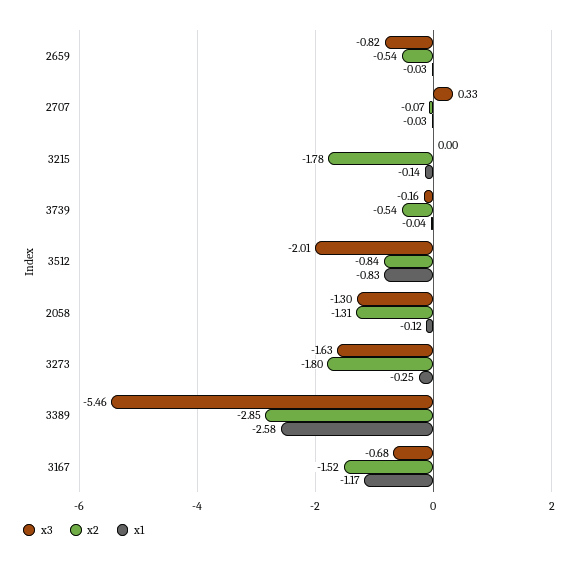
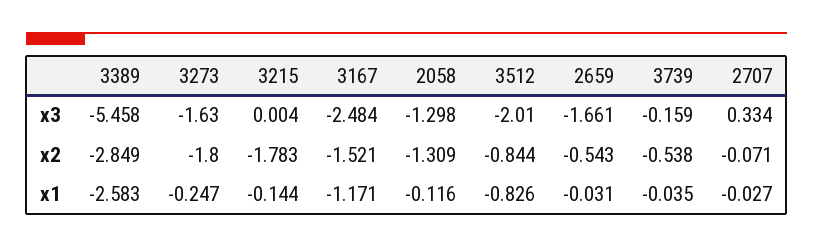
  {
    "x3": {
-     "2659": -0.82,
+     "2659": -1.661,
      "2707": 0.334,
      "3215": 0.004,
      "3739": -0.159,
      "3512": -2.01,
      "2058": -1.298,
      "3273": -1.63,
      "3389": -5.458,
-     "3167": -0.68
+     "3167": -2.484
    },
    "x2": {
      "2659": -0.543,
      "2707": -0.071,
      "3215": -1.783,
      "3739": -0.538,
      "3512": -0.844,
      "2058": -1.309,
      "3273": -1.8,
      "3389": -2.849,
      "3167": -1.521
    },
    "x1": {
      "2659": -0.031,
      "2707": -0.027,
      "3215": -0.144,
      "3739": -0.035,
      "3512": -0.826,
      "2058": -0.116,
      "3273": -0.247,
      "3389": -2.583,
      "3167": -1.171
    }
  }

